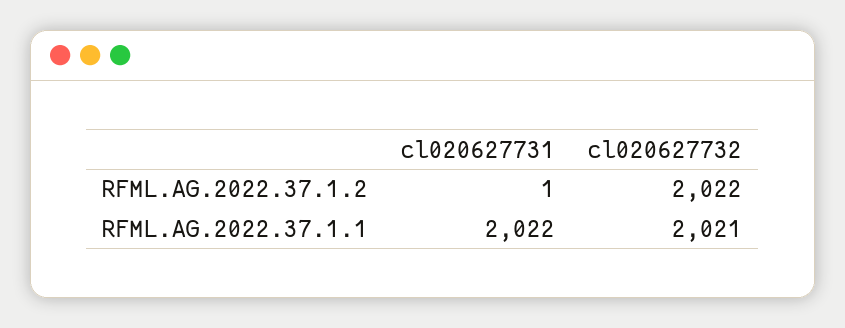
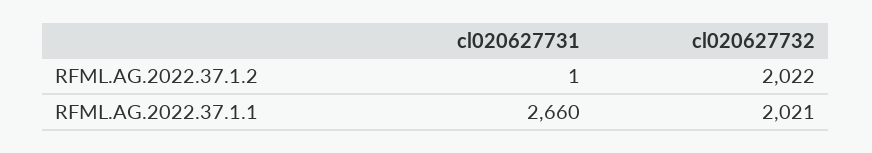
  {
    "cl020627731": {
      "RFML.AG.2022.37.1.2": 1,
-     "RFML.AG.2022.37.1.1": 2022
+     "RFML.AG.2022.37.1.1": 2660
    },
    "cl020627732": {
      "RFML.AG.2022.37.1.2": 2022,
      "RFML.AG.2022.37.1.1": 2021
    }
  }

